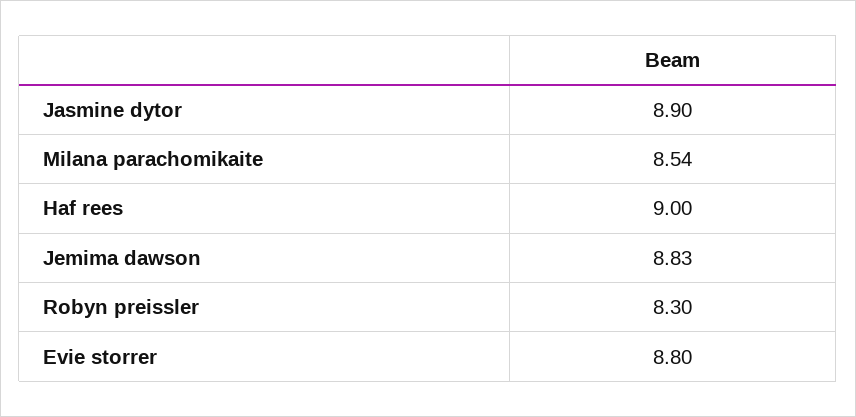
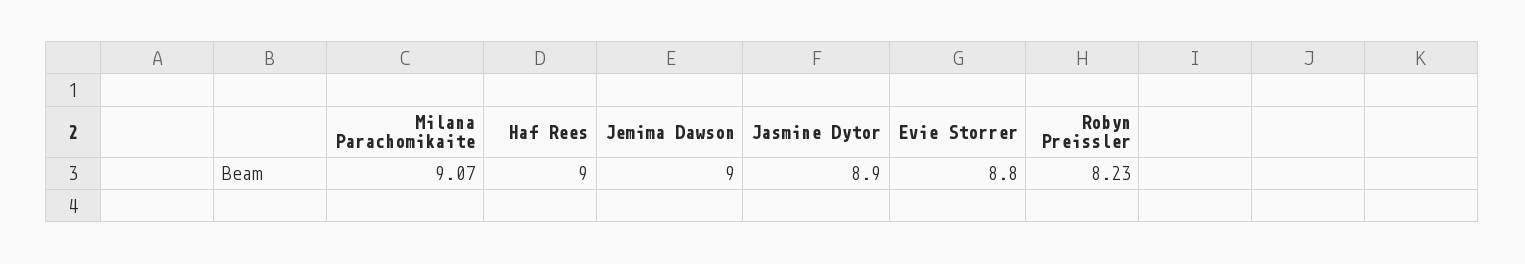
  {
    "Jasmine dytor": 8.9,
-   "Milana parachomikaite": 8.54,
+   "Milana parachomikaite": 9.07,
    "Haf rees": 9,
-   "Jemima dawson": 8.83,
+   "Jemima dawson": 9,
-   "Robyn preissler": 8.3,
+   "Robyn preissler": 8.23,
    "Evie storrer": 8.8
  }

